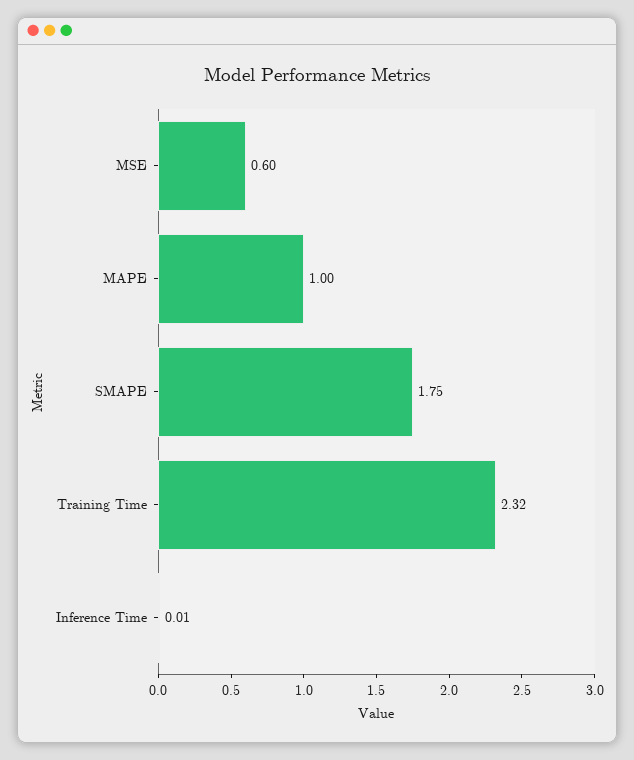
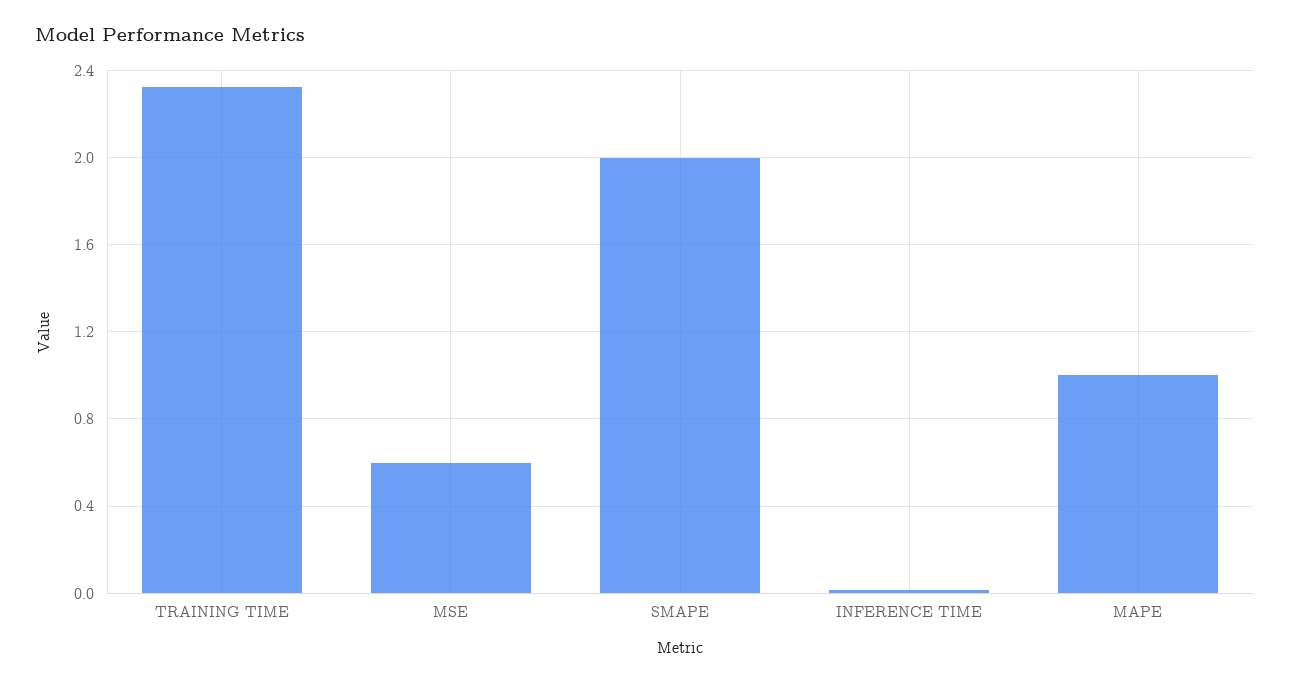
  {
    "MSE": 0.6,
    "MAPE": 1,
-   "SMAPE": 1.75,
+   "SMAPE": 2,
    "Training Time": 2.32,
    "Inference Time": 0.01
  }

